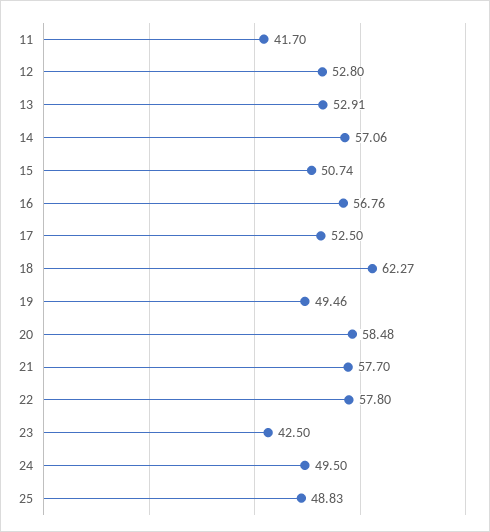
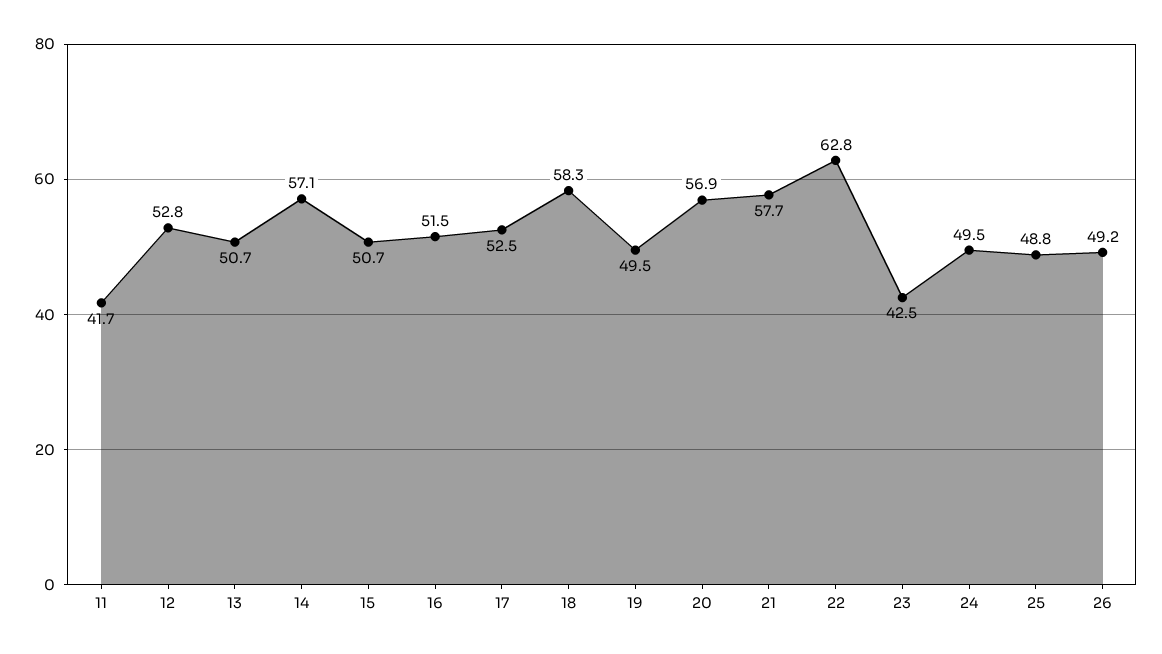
  {
    "11": 41.7,
    "12": 52.8,
-   "13": 52.91,
+   "13": 50.7,
    "14": 57.06,
    "15": 50.74,
-   "16": 56.76,
+   "16": 51.5,
    "17": 52.5,
-   "18": 62.27,
+   "18": 58.3,
    "19": 49.46,
-   "20": 58.48,
+   "20": 56.9,
    "21": 57.7,
-   "22": 57.8,
+   "22": 62.8,
    "23": 42.5,
    "24": 49.5,
-   "25": 48.83
+   "25": 48.83,
+   "26": 49.2
  }

